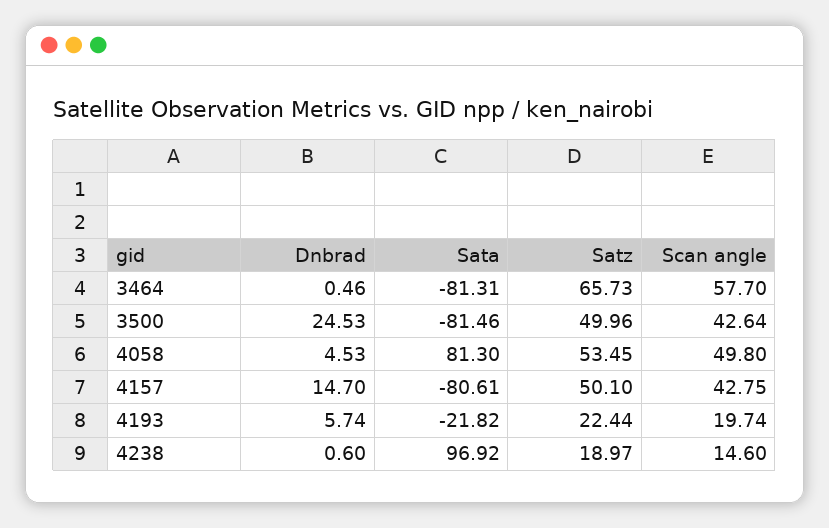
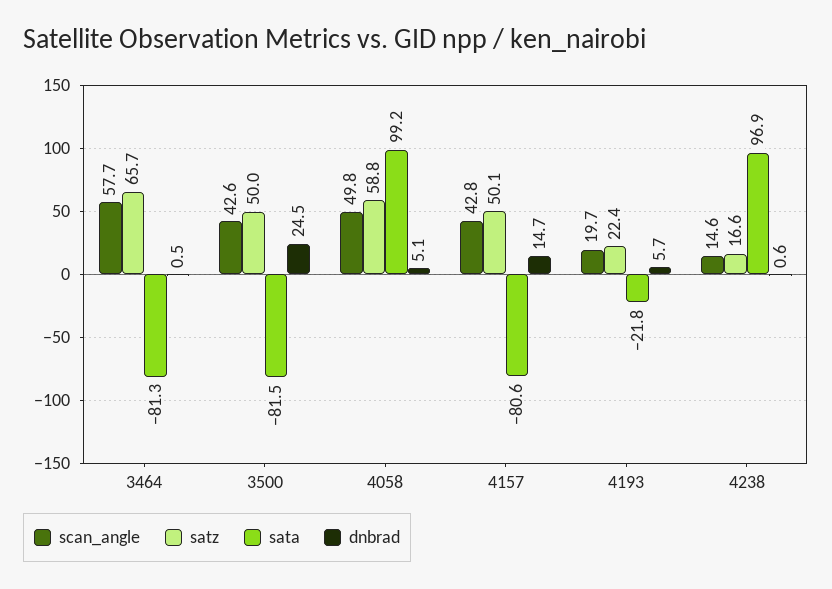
  {
    "Dnbrad": {
      "3464": 0.46,
      "3500": 24.53,
-     "4058": 4.53,
+     "4058": 5.1,
      "4157": 14.7,
      "4193": 5.74,
      "4238": 0.6
    },
    "Sata": {
      "3464": -81.31,
      "3500": -81.46,
-     "4058": 81.3,
+     "4058": 99.2,
      "4157": -80.61,
      "4193": -21.82,
      "4238": 96.92
    },
    "Satz": {
      "3464": 65.73,
      "3500": 49.96,
-     "4058": 53.45,
+     "4058": 58.8,
      "4157": 50.1,
      "4193": 22.44,
-     "4238": 18.97
+     "4238": 16.6
    },
    "Scan angle": {
      "3464": 57.7,
      "3500": 42.64,
      "4058": 49.8,
      "4157": 42.75,
      "4193": 19.74,
      "4238": 14.6
    }
  }

